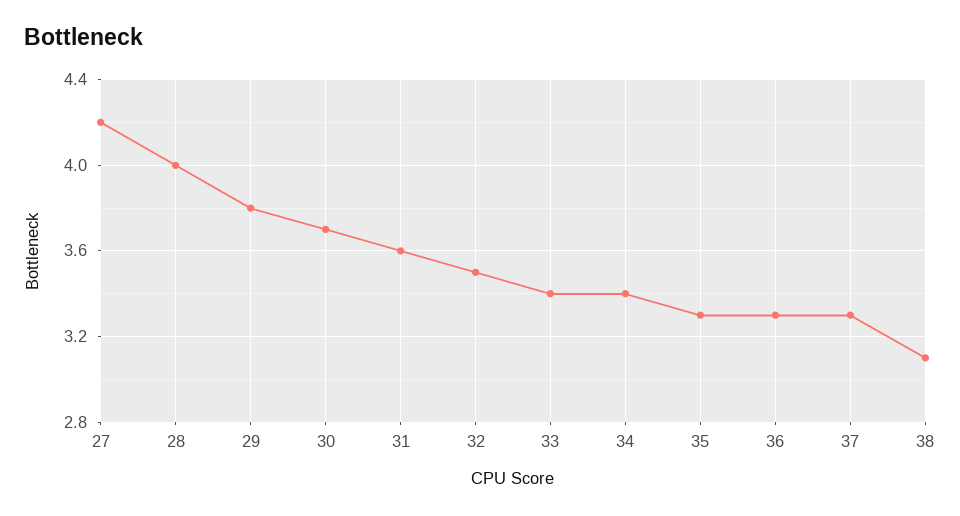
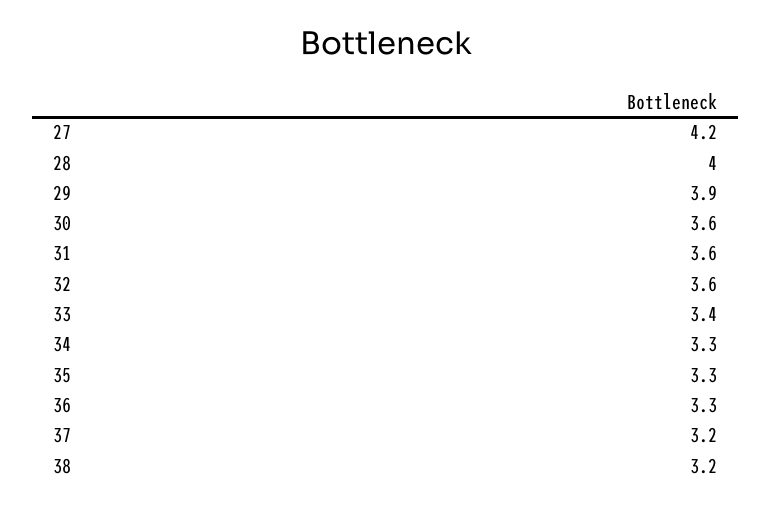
  {
    "27": 4.2,
    "28": 4,
-   "29": 3.8,
+   "29": 3.9,
-   "30": 3.7,
+   "30": 3.6,
    "31": 3.6,
-   "32": 3.5,
+   "32": 3.6,
    "33": 3.4,
-   "34": 3.4,
+   "34": 3.3,
    "35": 3.3,
    "36": 3.3,
-   "37": 3.3,
+   "37": 3.2,
-   "38": 3.1
+   "38": 3.2
  }

